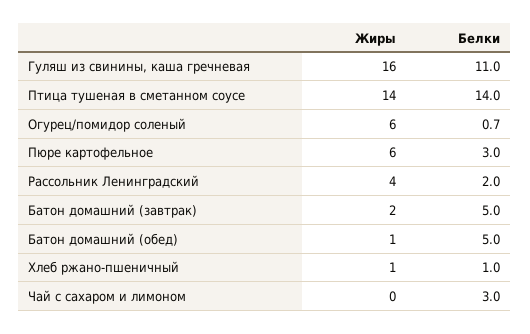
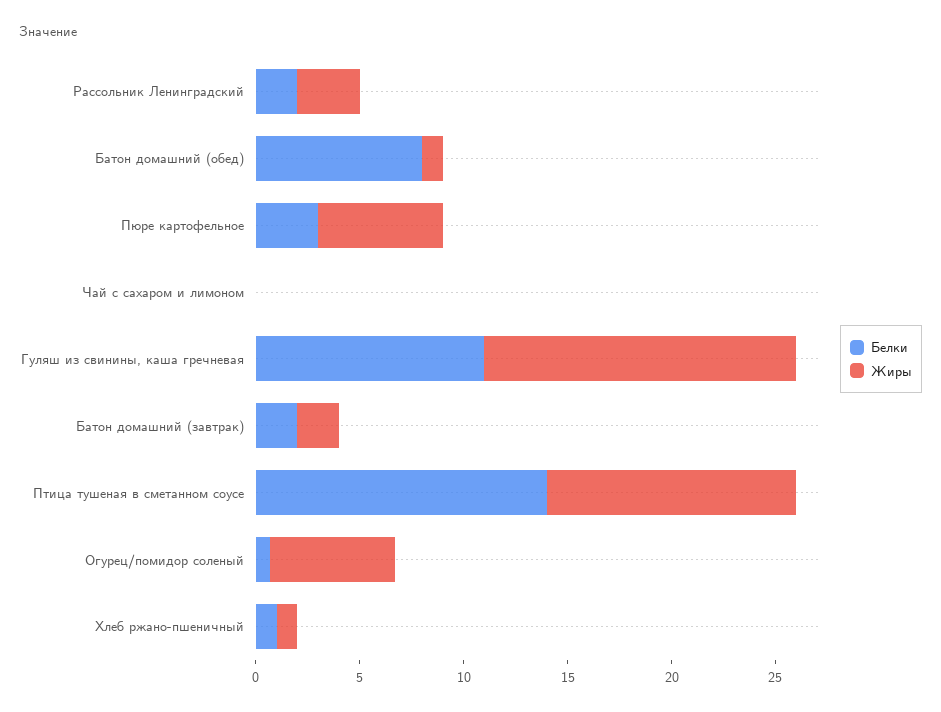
  {
    "Жиры": {
-     "Гуляш из свинины, каша гречневая": 16,
+     "Гуляш из свинины, каша гречневая": 15,
-     "Птица тушеная в сметанном соусе": 14,
+     "Птица тушеная в сметанном соусе": 12,
      "Огурец/помидор соленый": 6,
      "Пюре картофельное": 6,
-     "Рассольник Ленинградский": 4,
+     "Рассольник Ленинградский": 3,
      "Батон домашний (завтрак)": 2,
      "Батон домашний (обед)": 1,
      "Хлеб ржано-пшеничный": 1,
      "Чай с сахаром и лимоном": 0
    },
    "Белки": {
      "Гуляш из свинины, каша гречневая": 11,
      "Птица тушеная в сметанном соусе": 14,
      "Огурец/помидор соленый": 0.7,
      "Пюре картофельное": 3,
      "Рассольник Ленинградский": 2,
-     "Батон домашний (завтрак)": 5,
+     "Батон домашний (завтрак)": 2,
-     "Батон домашний (обед)": 5,
+     "Батон домашний (обед)": 8,
      "Хлеб ржано-пшеничный": 1,
-     "Чай с сахаром и лимоном": 3
+     "Чай с сахаром и лимоном": 0
    }
  }

